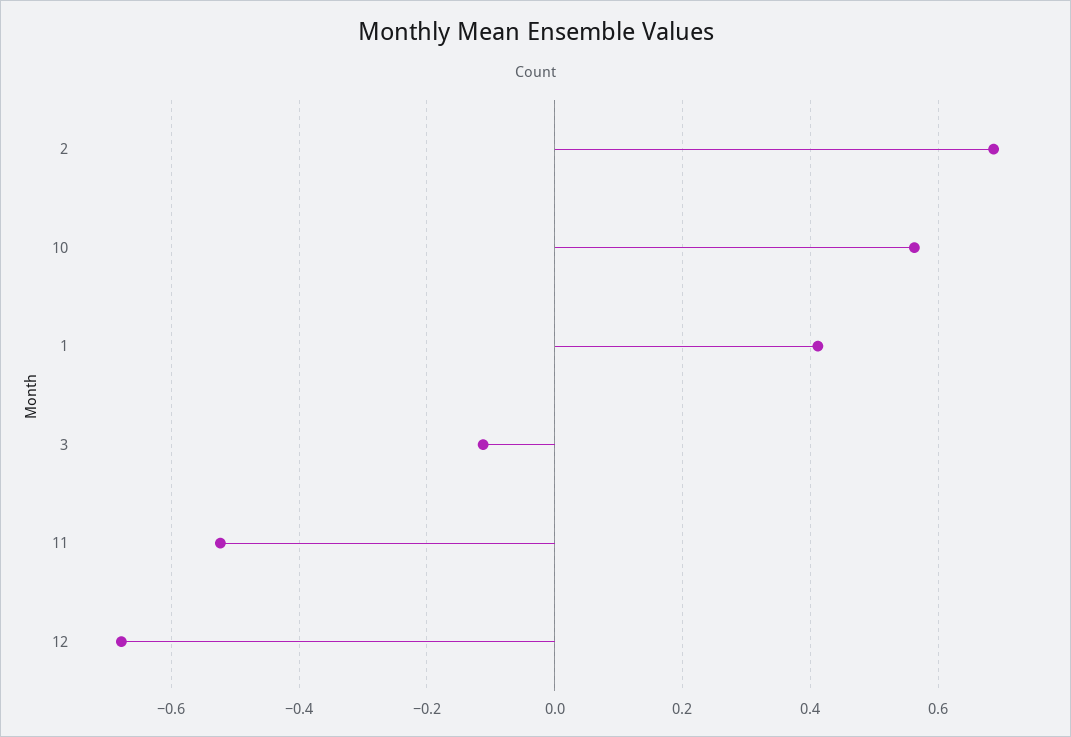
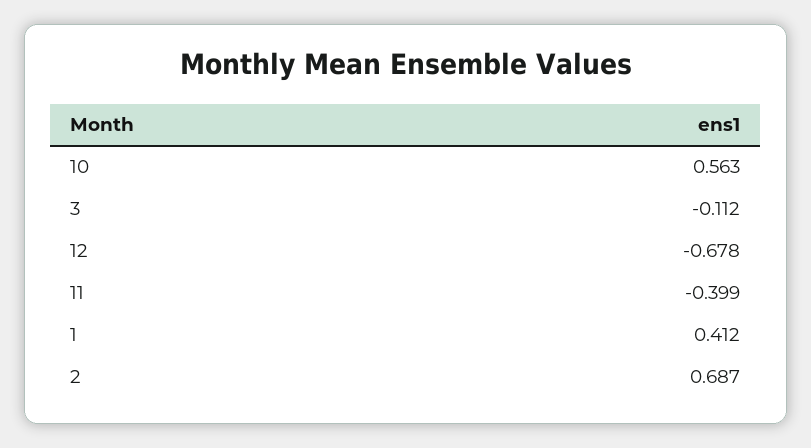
  {
    "2": 0.687,
    "10": 0.563,
    "1": 0.412,
    "3": -0.112,
-   "11": -0.52,
+   "11": -0.399,
    "12": -0.678
  }

